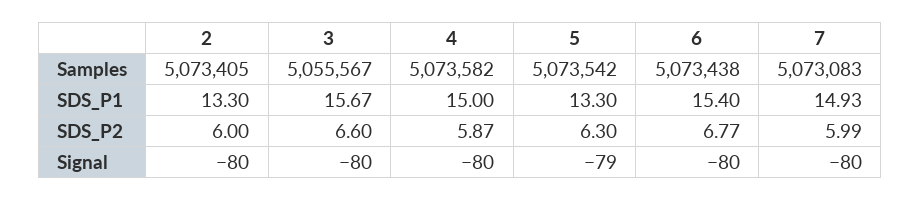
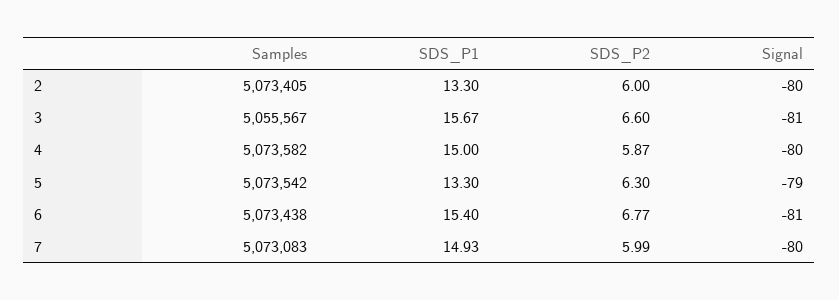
  {
    "2": {
      "Samples": 5073405,
      "SDS_P1": 13.3,
      "SDS_P2": 6,
      "Signal": -80
    },
    "3": {
      "Samples": 5055567,
      "SDS_P1": 15.67,
      "SDS_P2": 6.6,
-     "Signal": -80
+     "Signal": -81
    },
    "4": {
      "Samples": 5073582,
      "SDS_P1": 15,
      "SDS_P2": 5.87,
      "Signal": -80
    },
    "5": {
      "Samples": 5073542,
      "SDS_P1": 13.3,
      "SDS_P2": 6.3,
      "Signal": -79
    },
    "6": {
      "Samples": 5073438,
      "SDS_P1": 15.4,
      "SDS_P2": 6.77,
-     "Signal": -80
+     "Signal": -81
    },
    "7": {
      "Samples": 5073083,
      "SDS_P1": 14.93,
      "SDS_P2": 5.99,
      "Signal": -80
    }
  }

